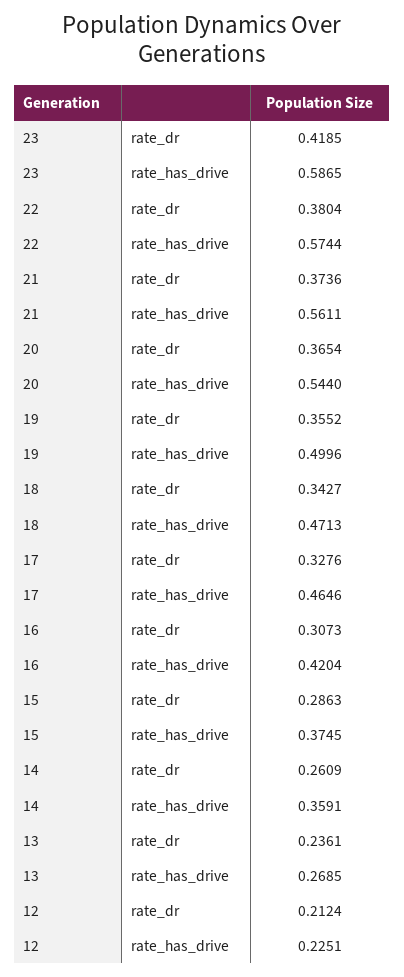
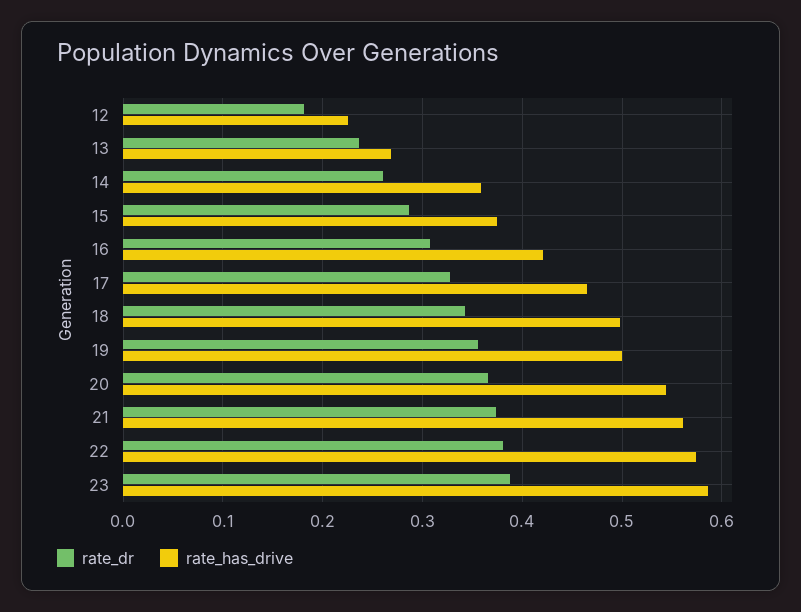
  {
    "rate_dr": {
-     "23": 0.4185,
+     "23": 0.39,
      "22": 0.3804,
      "21": 0.3736,
      "20": 0.3654,
      "19": 0.3552,
      "18": 0.3427,
      "17": 0.3276,
      "16": 0.3073,
      "15": 0.2863,
      "14": 0.2609,
      "13": 0.2361,
-     "12": 0.2124
+     "12": 0.18
    },
    "rate_has_drive": {
      "23": 0.5865,
      "22": 0.5744,
      "21": 0.5611,
      "20": 0.544,
      "19": 0.4996,
-     "18": 0.4713,
+     "18": 0.5,
      "17": 0.4646,
      "16": 0.4204,
      "15": 0.3745,
      "14": 0.3591,
      "13": 0.2685,
      "12": 0.2251
    }
  }

